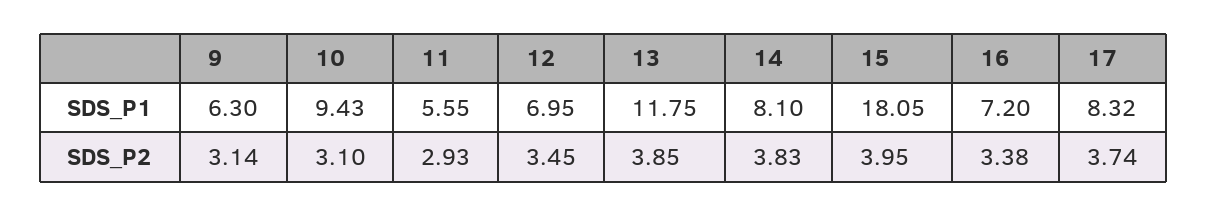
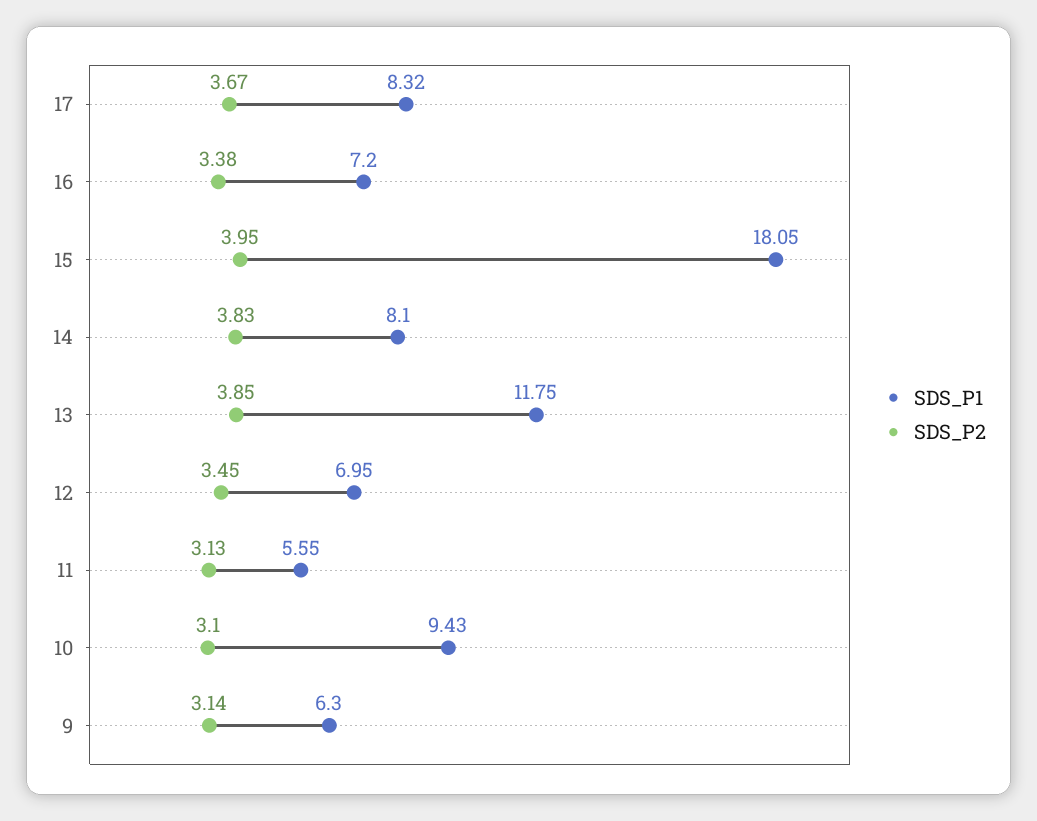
  {
    "SDS_P1": {
      "9": 6.3,
      "10": 9.43,
      "11": 5.55,
      "12": 6.95,
      "13": 11.75,
      "14": 8.1,
      "15": 18.05,
      "16": 7.2,
      "17": 8.32
    },
    "SDS_P2": {
      "9": 3.14,
      "10": 3.1,
-     "11": 2.93,
+     "11": 3.13,
      "12": 3.45,
      "13": 3.85,
      "14": 3.83,
      "15": 3.95,
      "16": 3.38,
-     "17": 3.74
+     "17": 3.67
    }
  }

